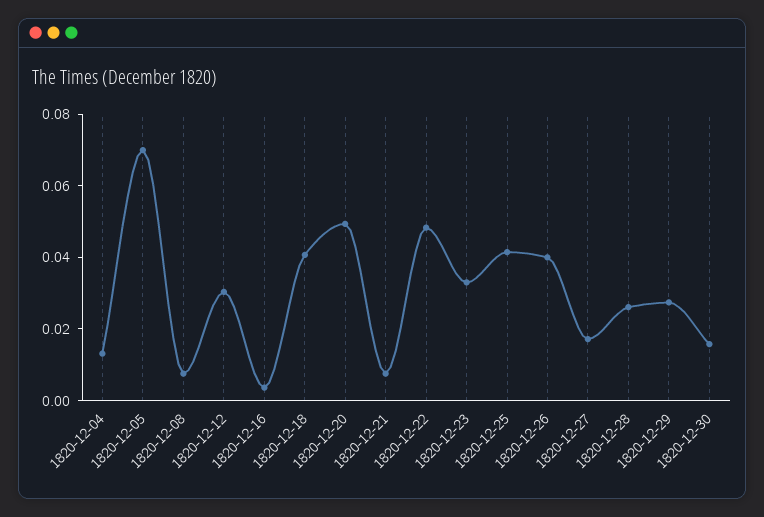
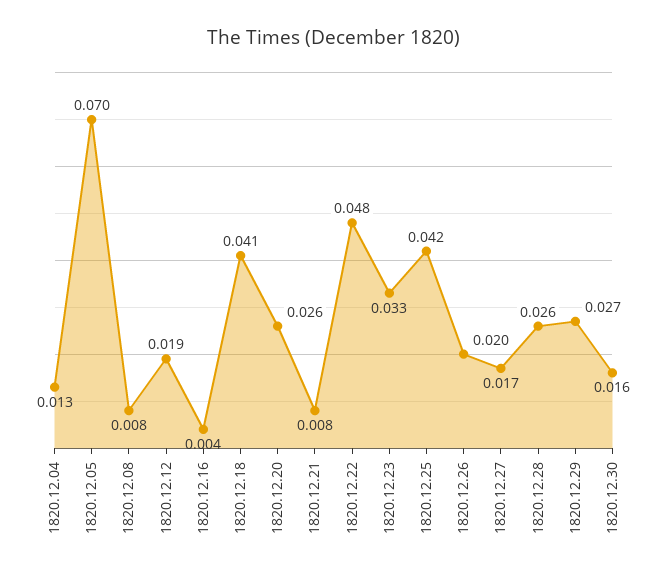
  {
    "1820-12-04": 0.013,
    "1820-12-05": 0.07,
    "1820-12-08": 0.008,
-   "1820-12-12": 0.03,
+   "1820-12-12": 0.019,
    "1820-12-16": 0.004,
    "1820-12-18": 0.041,
-   "1820-12-20": 0.05,
+   "1820-12-20": 0.026,
    "1820-12-21": 0.008,
    "1820-12-22": 0.048,
    "1820-12-23": 0.033,
    "1820-12-25": 0.042,
-   "1820-12-26": 0.04,
+   "1820-12-26": 0.02,
    "1820-12-27": 0.017,
    "1820-12-28": 0.026,
    "1820-12-29": 0.027,
    "1820-12-30": 0.016
  }

